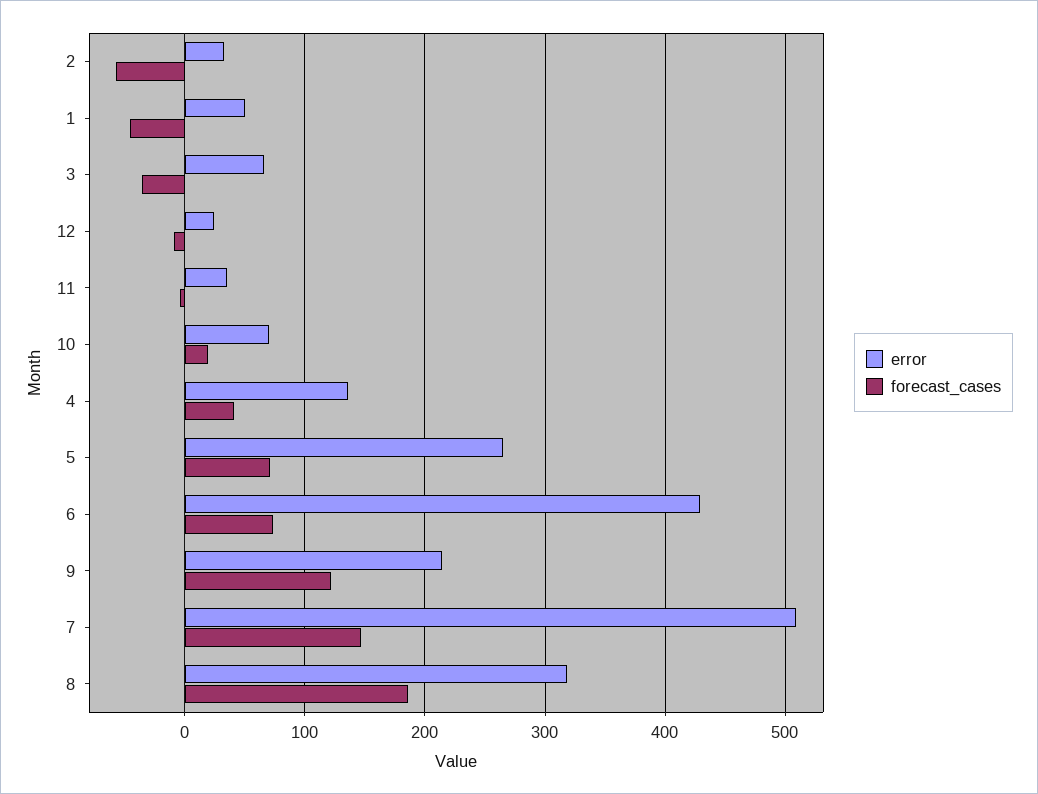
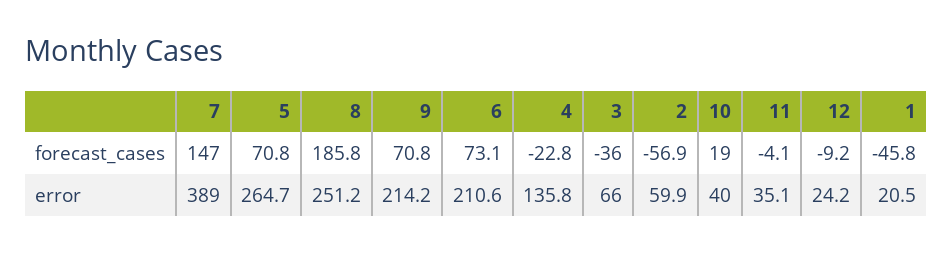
  {
    "error": {
-     "2": 30,
+     "2": 59.9,
-     "1": 50,
+     "1": 20.5,
      "3": 66,
      "12": 24.2,
      "11": 35.1,
-     "10": 70,
+     "10": 40,
      "4": 135.8,
      "5": 264.7,
-     "6": 430,
+     "6": 210.6,
      "9": 214.2,
-     "7": 510,
+     "7": 389,
-     "8": 320
+     "8": 251.2
    },
    "forecast_cases": {
      "2": -56.9,
      "1": -45.8,
      "3": -36,
      "12": -9.2,
      "11": -4.1,
      "10": 19,
-     "4": 40,
+     "4": -22.8,
      "5": 70.8,
      "6": 73.1,
-     "9": 120,
+     "9": 70.8,
      "7": 147,
      "8": 185.8
    }
  }

